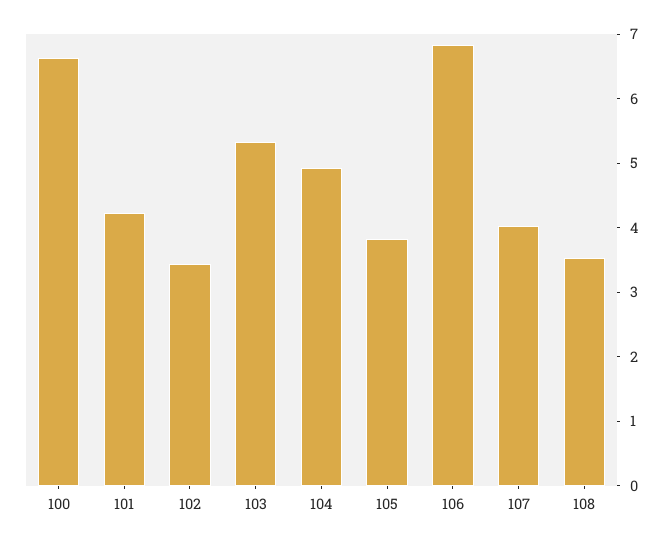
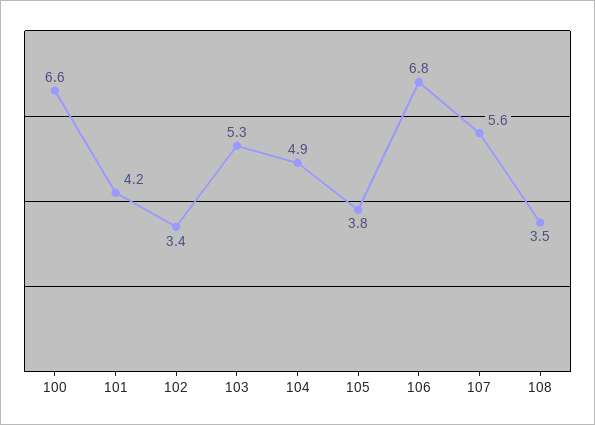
  {
    "100": 6.6,
    "101": 4.2,
    "102": 3.4,
    "103": 5.3,
    "104": 4.9,
    "105": 3.8,
    "106": 6.8,
-   "107": 4,
+   "107": 5.6,
    "108": 3.5
  }

